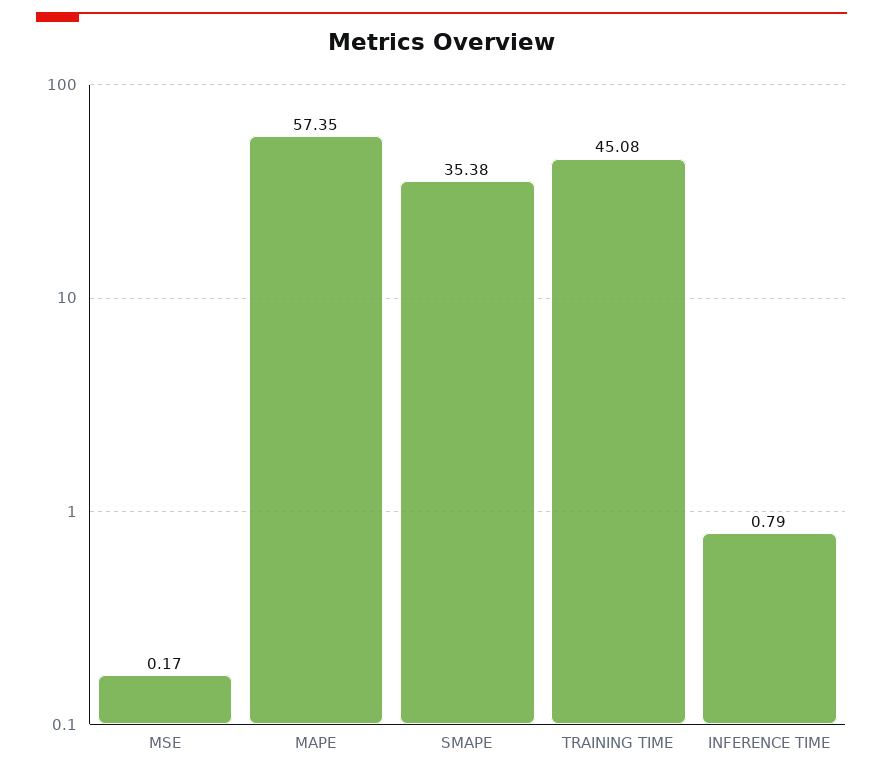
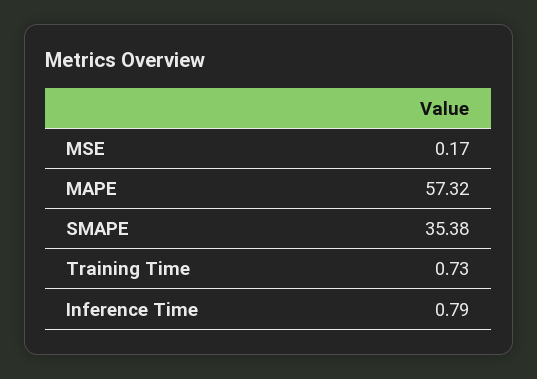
  {
    "MSE": 0.17,
-   "MAPE": 57.35,
+   "MAPE": 57.32,
    "SMAPE": 35.38,
-   "TRAINING TIME": 45.08,
+   "TRAINING TIME": 0.73,
    "INFERENCE TIME": 0.79
  }

